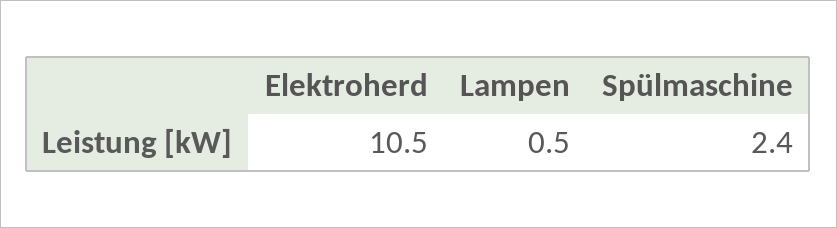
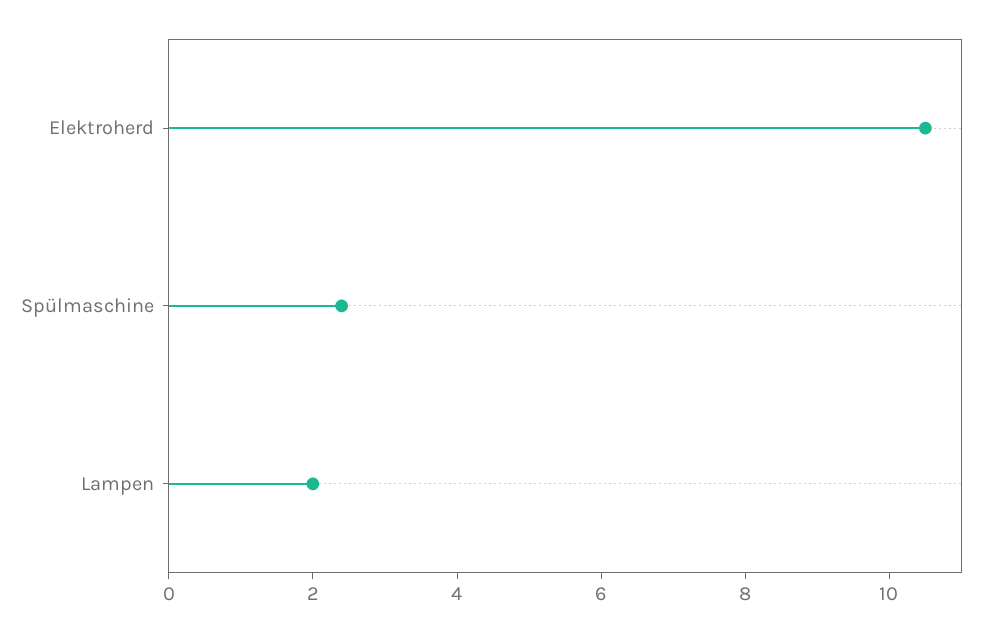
  {
    "Elektroherd": 10.5,
-   "Lampen": 0.5,
+   "Lampen": 2,
    "Spülmaschine": 2.4
  }

